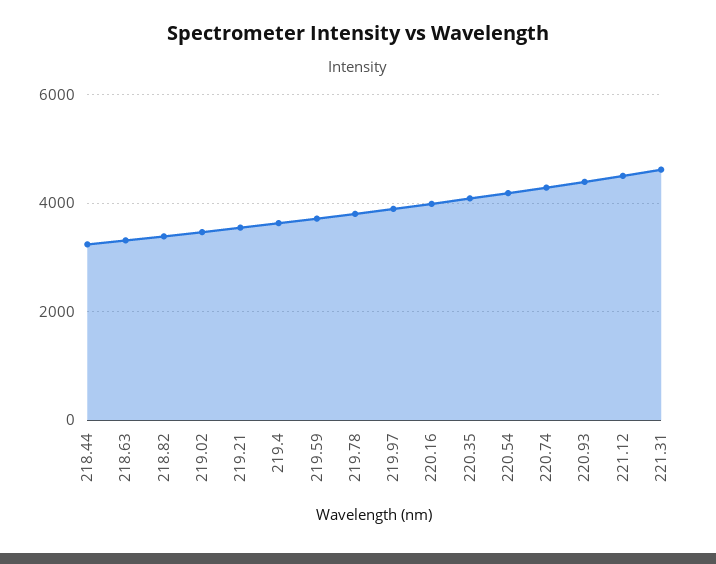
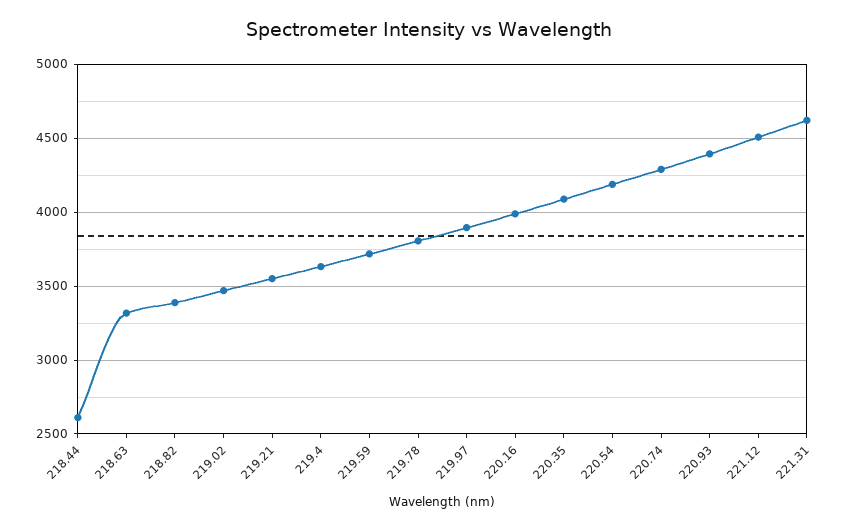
  {
-   "218.44": 3200,
+   "218.44": 2600,
    "218.63": 3300,
    "218.82": 3400,
    "219.02": 3450,
    "219.21": 3550,
    "219.4": 3650,
    "219.59": 3700,
    "219.78": 3800,
    "219.97": 3900,
    "220.16": 4000,
    "220.35": 4100,
    "220.54": 4200,
    "220.74": 4300,
    "220.93": 4400,
    "221.12": 4500,
    "221.31": 4600
  }

